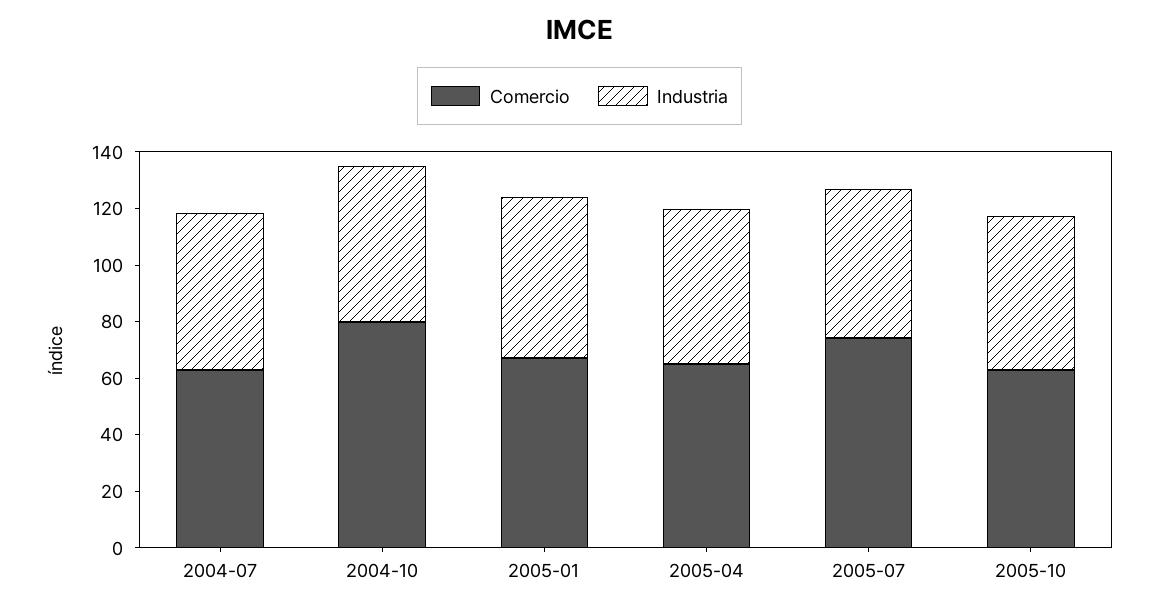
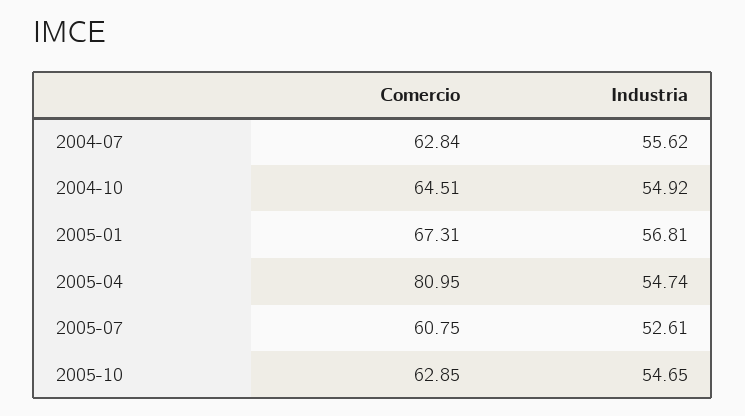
  {
    "Comercio": {
      "2004-07": 62.84,
-     "2004-10": 80,
+     "2004-10": 64.51,
      "2005-01": 67.31,
-     "2005-04": 65,
+     "2005-04": 80.95,
-     "2005-07": 75,
+     "2005-07": 60.75,
      "2005-10": 62.85
    },
    "Industria": {
      "2004-07": 55.62,
      "2004-10": 54.92,
      "2005-01": 56.81,
      "2005-04": 54.74,
      "2005-07": 52.61,
      "2005-10": 54.65
    }
  }

